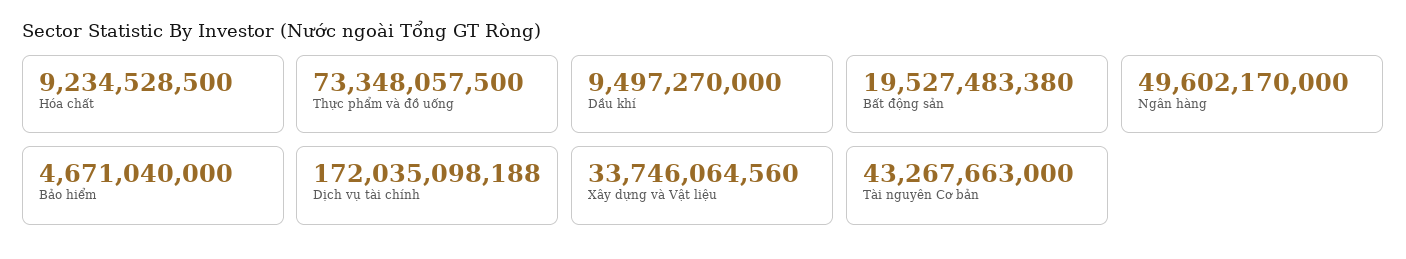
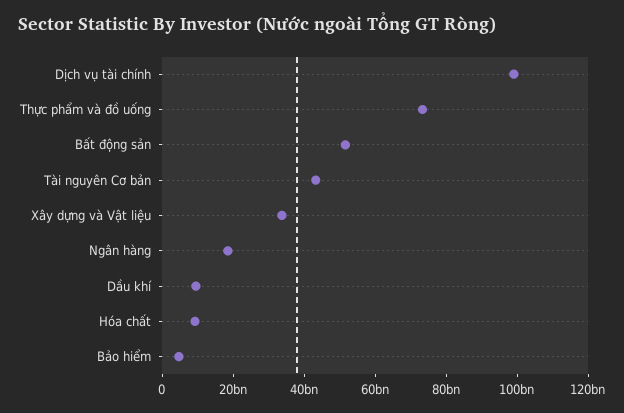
  {
    "Hóa chất": 9234528500,
    "Thực phẩm và đồ uống": 73348057500,
    "Dầu khí": 9497270000,
-   "Bất động sản": 19527483380,
+   "Bất động sản": 50000000000,
-   "Ngân hàng": 49602170000,
+   "Ngân hàng": 20000000000,
    "Bảo hiểm": 4671040000,
-   "Dịch vụ tài chính": 172035098188,
+   "Dịch vụ tài chính": 100000000000,
    "Xây dựng và Vật liệu": 33746064560,
    "Tài nguyên Cơ bản": 43267663000
  }

